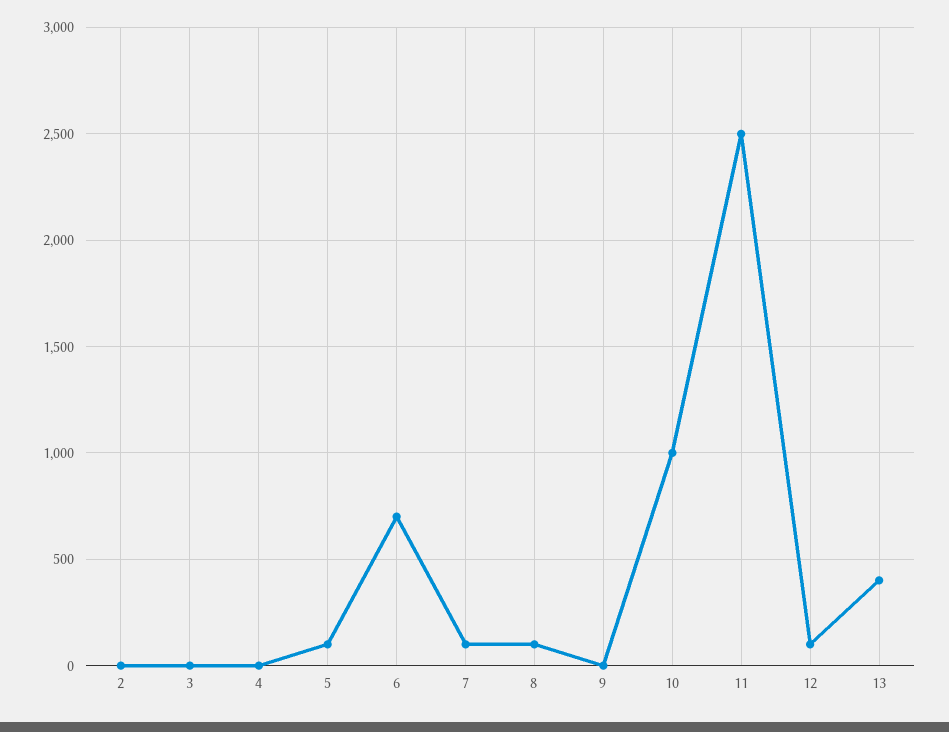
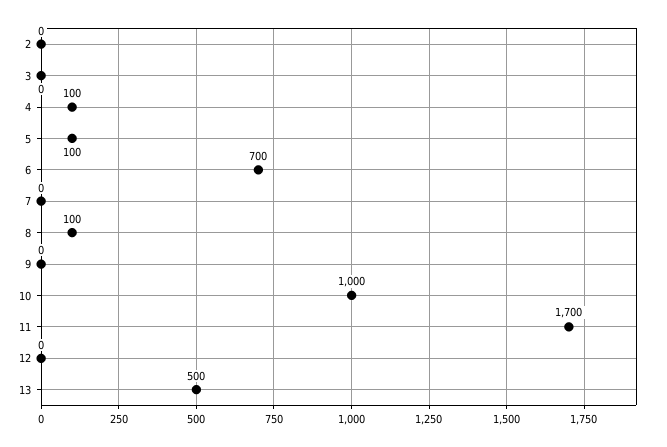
  {
    "2": 0,
    "3": 0,
-   "4": 0,
+   "4": 100,
    "5": 100,
    "6": 700,
-   "7": 100,
+   "7": 0,
    "8": 100,
    "9": 0,
    "10": 1000,
-   "11": 2500,
+   "11": 1700,
-   "12": 100,
+   "12": 0,
-   "13": 400
+   "13": 500
  }

